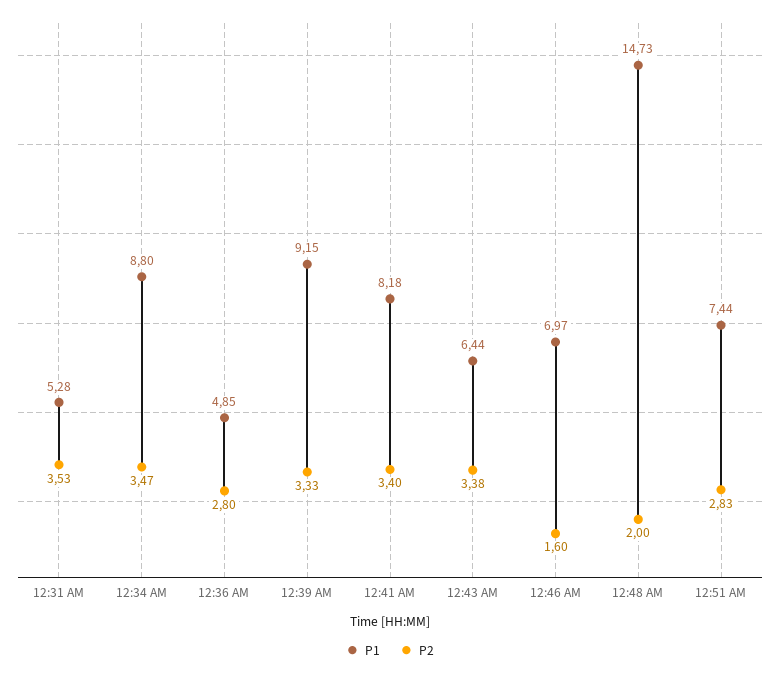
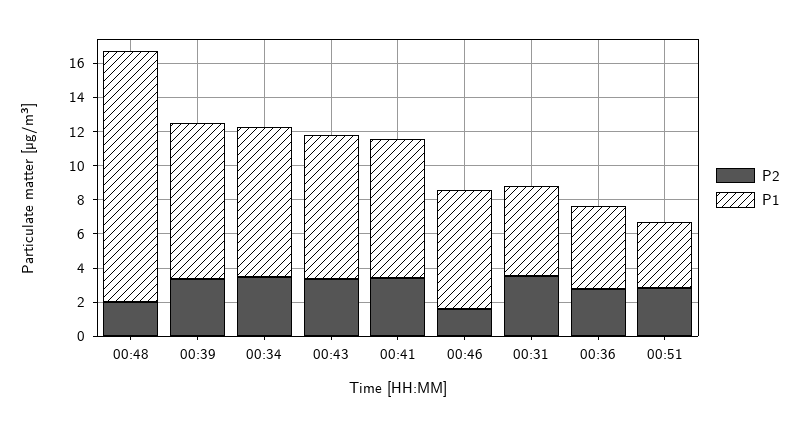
  {
    "P1": {
      "12:31 AM": 5.28,
      "12:34 AM": 8.8,
      "12:36 AM": 4.85,
      "12:39 AM": 9.15,
      "12:41 AM": 8.18,
-     "12:43 AM": 6.44,
+     "12:43 AM": 8.5,
      "12:46 AM": 6.97,
      "12:48 AM": 14.73,
-     "12:51 AM": 7.44
+     "12:51 AM": 4
    },
    "P2": {
      "12:31 AM": 3.53,
      "12:34 AM": 3.47,
      "12:36 AM": 2.8,
      "12:39 AM": 3.33,
      "12:41 AM": 3.4,
      "12:43 AM": 3.38,
      "12:46 AM": 1.6,
      "12:48 AM": 2,
      "12:51 AM": 2.83
    }
  }

